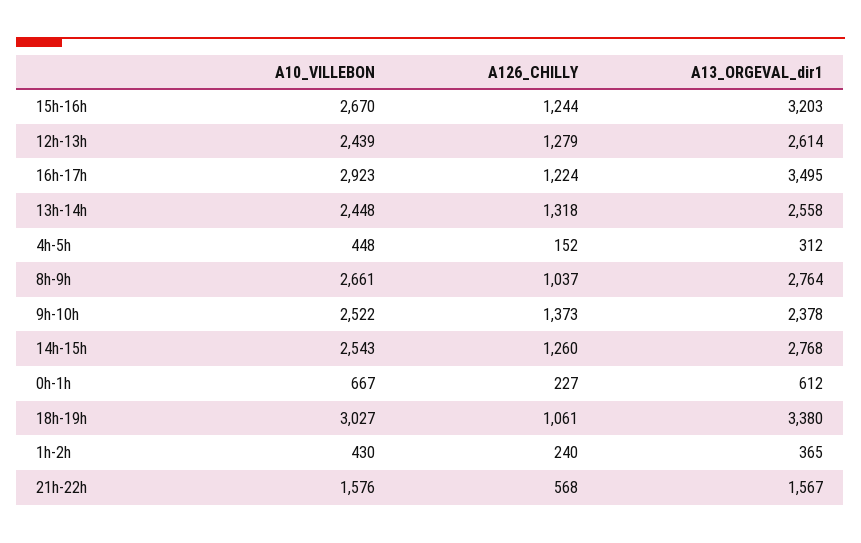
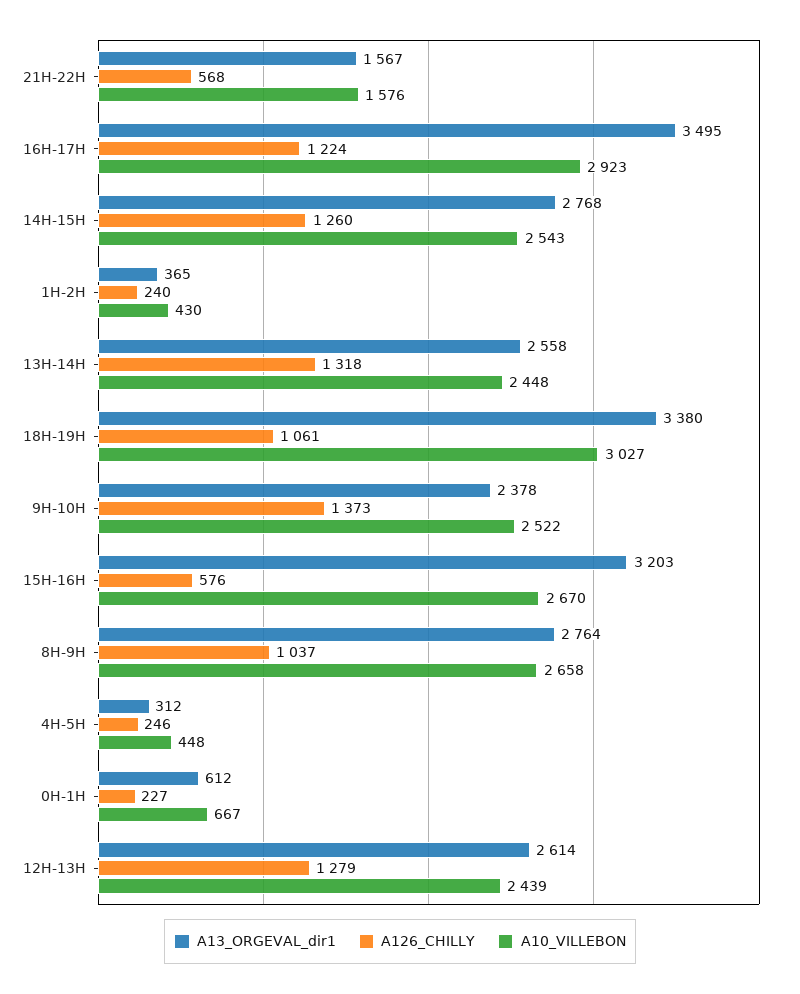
  {
    "A10_VILLEBON": {
      "15h-16h": 2670,
      "12h-13h": 2439,
      "16h-17h": 2923,
      "13h-14h": 2448,
      "4h-5h": 448,
-     "8h-9h": 2661,
+     "8h-9h": 2658,
      "9h-10h": 2522,
      "14h-15h": 2543,
      "0h-1h": 667,
      "18h-19h": 3027,
      "1h-2h": 430,
      "21h-22h": 1576
    },
    "A126_CHILLY": {
-     "15h-16h": 1244,
+     "15h-16h": 576,
      "12h-13h": 1279,
      "16h-17h": 1224,
      "13h-14h": 1318,
-     "4h-5h": 152,
+     "4h-5h": 246,
      "8h-9h": 1037,
      "9h-10h": 1373,
      "14h-15h": 1260,
      "0h-1h": 227,
      "18h-19h": 1061,
      "1h-2h": 240,
      "21h-22h": 568
    },
    "A13_ORGEVAL_dir1": {
      "15h-16h": 3203,
      "12h-13h": 2614,
      "16h-17h": 3495,
      "13h-14h": 2558,
      "4h-5h": 312,
      "8h-9h": 2764,
      "9h-10h": 2378,
      "14h-15h": 2768,
      "0h-1h": 612,
      "18h-19h": 3380,
      "1h-2h": 365,
      "21h-22h": 1567
    }
  }

